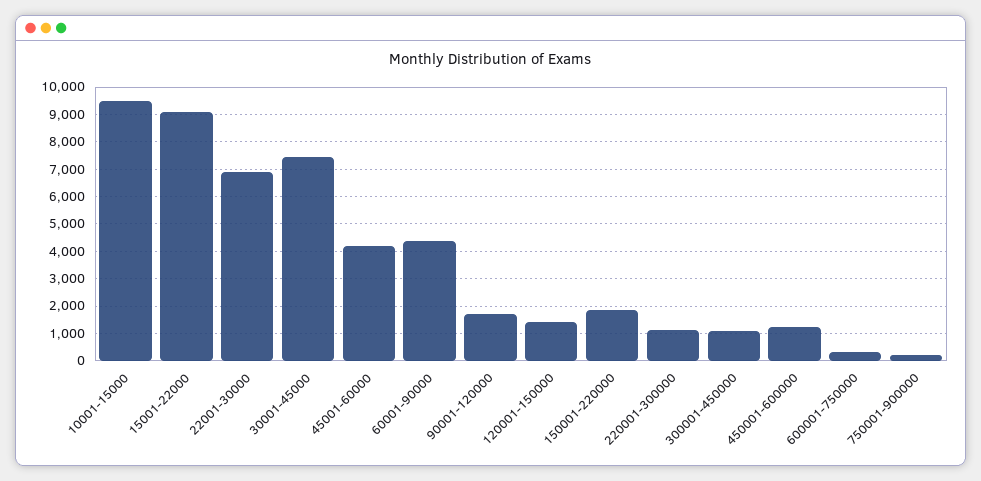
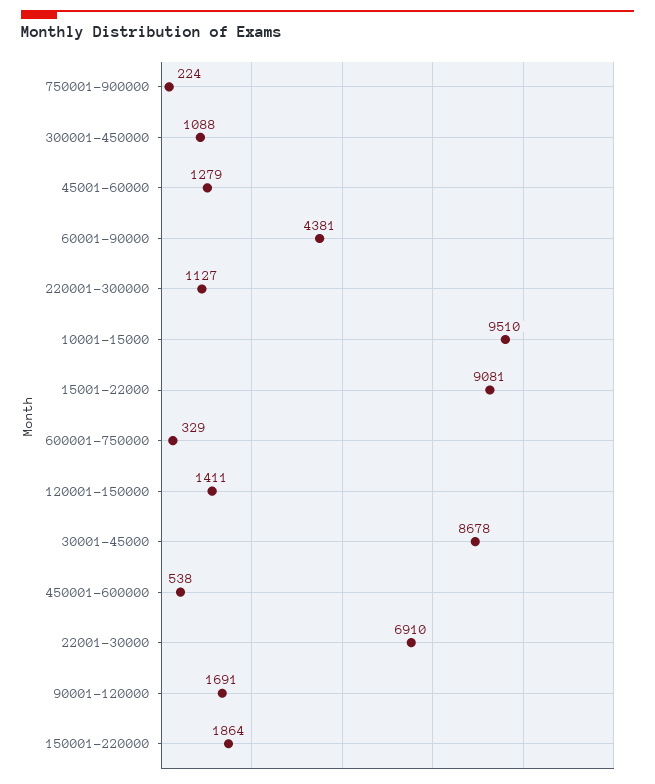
  {
    "10001-15000": 9510,
    "15001-22000": 9081,
    "22001-30000": 6910,
-   "30001-45000": 7500,
+   "30001-45000": 8678,
-   "45001-60000": 4250,
+   "45001-60000": 1279,
    "60001-90000": 4381,
    "90001-120000": 1691,
    "120001-150000": 1411,
    "150001-220000": 1864,
    "220001-300000": 1127,
    "300001-450000": 1088,
-   "450001-600000": 1250,
+   "450001-600000": 538,
    "600001-750000": 329,
    "750001-900000": 224
  }

